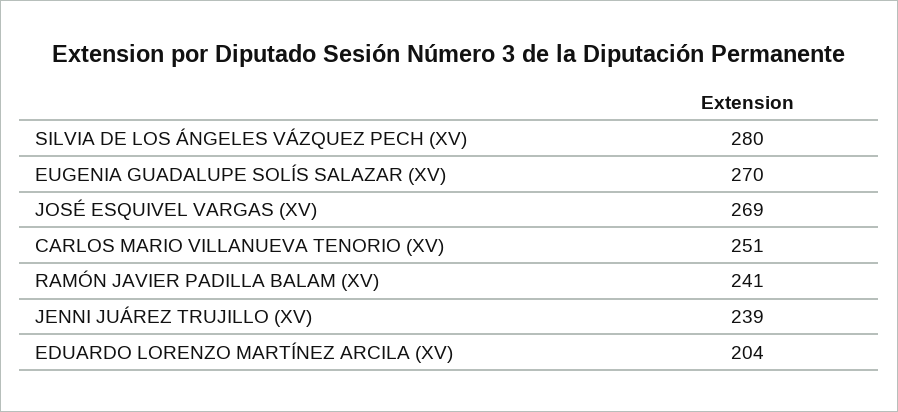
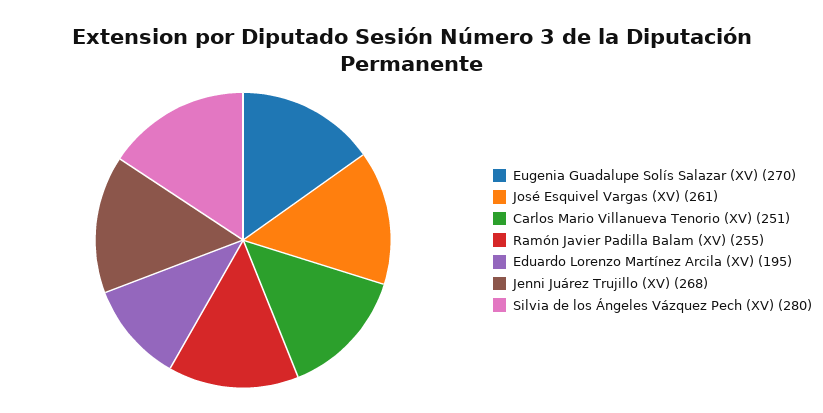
  {
    "SILVIA DE LOS ÁNGELES VÁZQUEZ PECH (XV)": 280,
    "EUGENIA GUADALUPE SOLÍS SALAZAR (XV)": 270,
-   "JOSÉ ESQUIVEL VARGAS (XV)": 269,
+   "JOSÉ ESQUIVEL VARGAS (XV)": 261,
    "CARLOS MARIO VILLANUEVA TENORIO (XV)": 251,
-   "RAMÓN JAVIER PADILLA BALAM (XV)": 241,
+   "RAMÓN JAVIER PADILLA BALAM (XV)": 255,
-   "JENNI JUÁREZ TRUJILLO (XV)": 239,
+   "JENNI JUÁREZ TRUJILLO (XV)": 268,
-   "EDUARDO LORENZO MARTÍNEZ ARCILA (XV)": 204
+   "EDUARDO LORENZO MARTÍNEZ ARCILA (XV)": 195
  }

